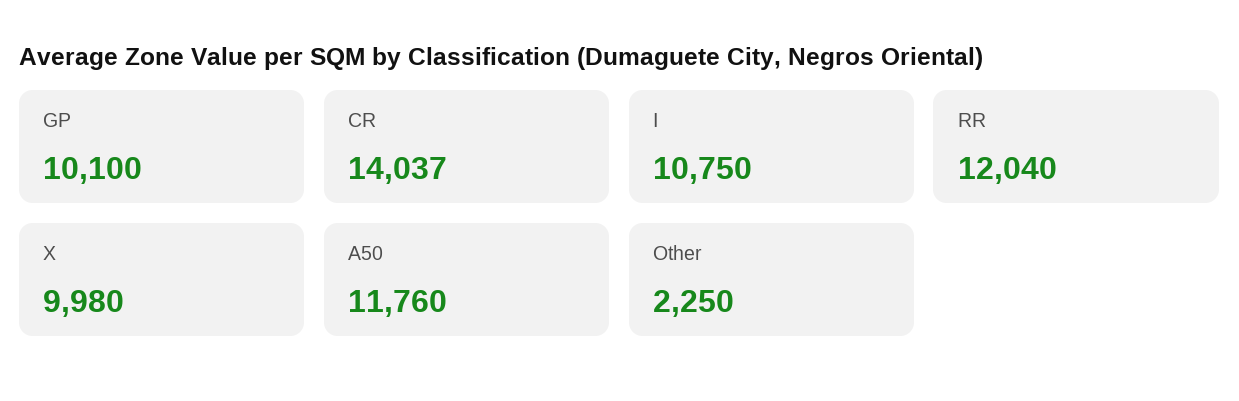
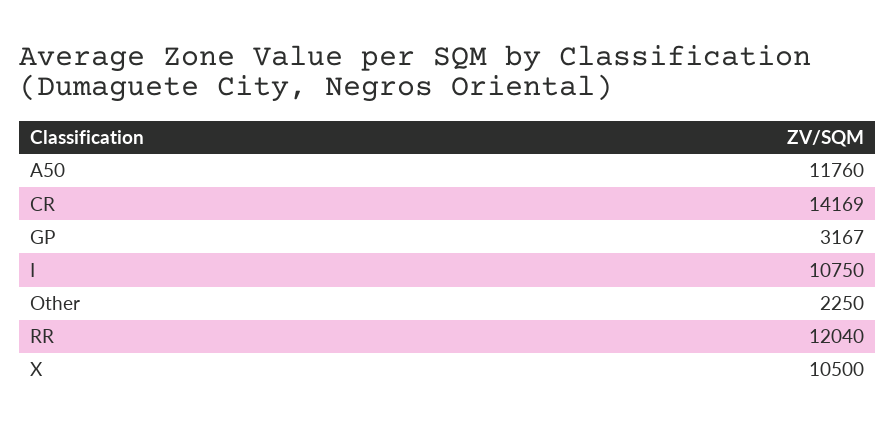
  {
-   "GP": 10100,
+   "GP": 3167,
-   "CR": 14037,
+   "CR": 14169,
    "I": 10750,
    "RR": 12040,
-   "X": 9980,
+   "X": 10500,
    "A50": 11760,
    "Other": 2250
  }

